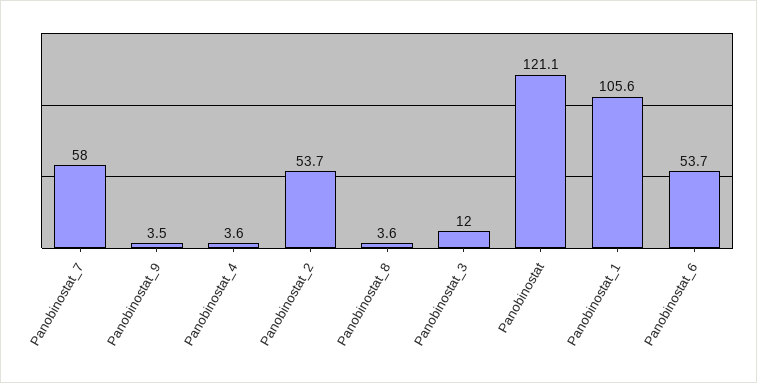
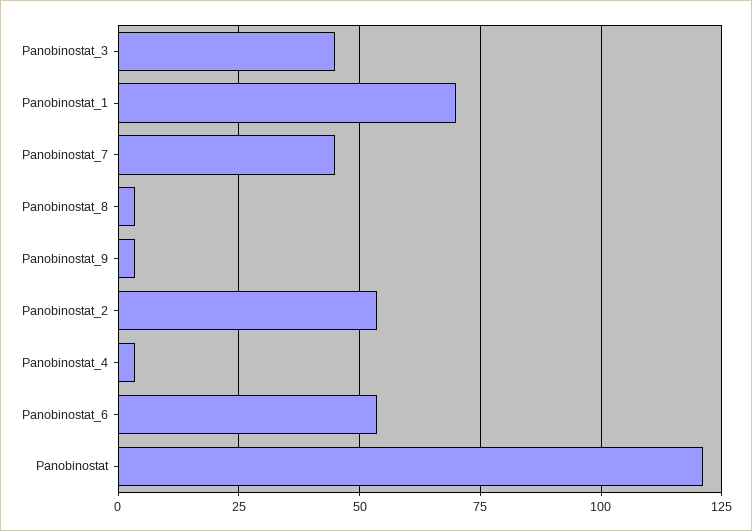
  {
-   "Panobinostat_7": 58,
+   "Panobinostat_7": 45,
    "Panobinostat_9": 3.5,
    "Panobinostat_4": 3.6,
    "Panobinostat_2": 53.7,
    "Panobinostat_8": 3.6,
-   "Panobinostat_3": 12,
+   "Panobinostat_3": 45,
    "Panobinostat": 121.1,
-   "Panobinostat_1": 105.6,
+   "Panobinostat_1": 70,
    "Panobinostat_6": 53.7
  }

